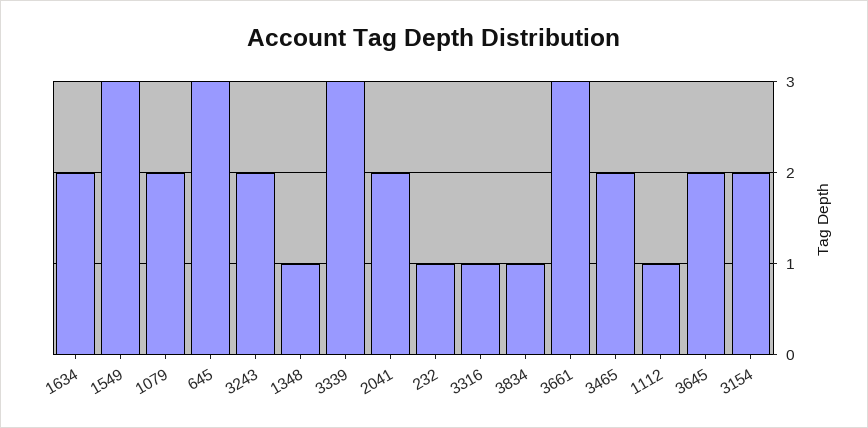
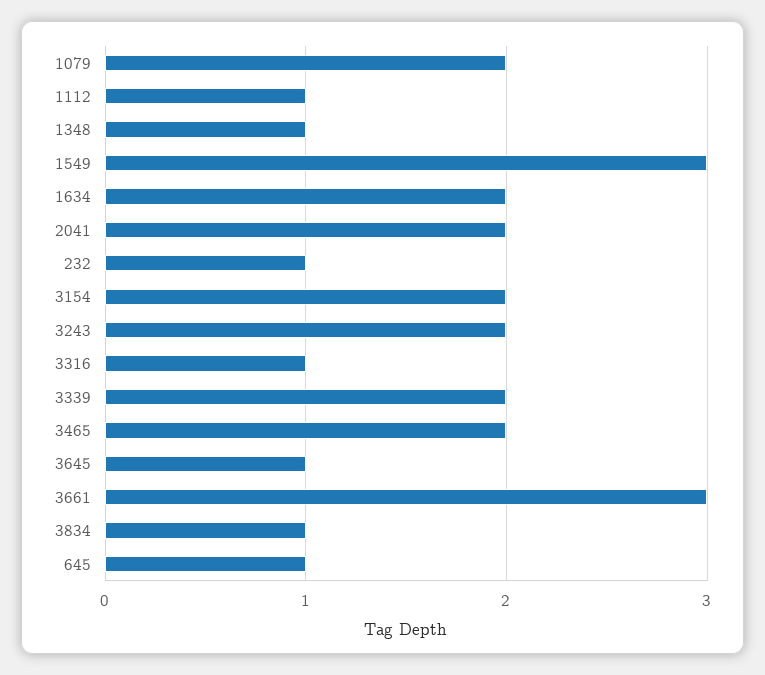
  {
    "1634": 2,
    "1549": 3,
    "1079": 2,
-   "645": 3,
+   "645": 1,
    "3243": 2,
    "1348": 1,
-   "3339": 3,
+   "3339": 2,
    "2041": 2,
    "232": 1,
    "3316": 1,
    "3834": 1,
    "3661": 3,
    "3465": 2,
    "1112": 1,
-   "3645": 2,
+   "3645": 1,
    "3154": 2
  }

